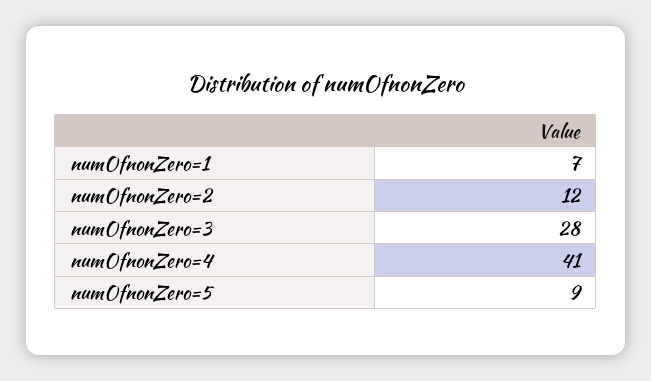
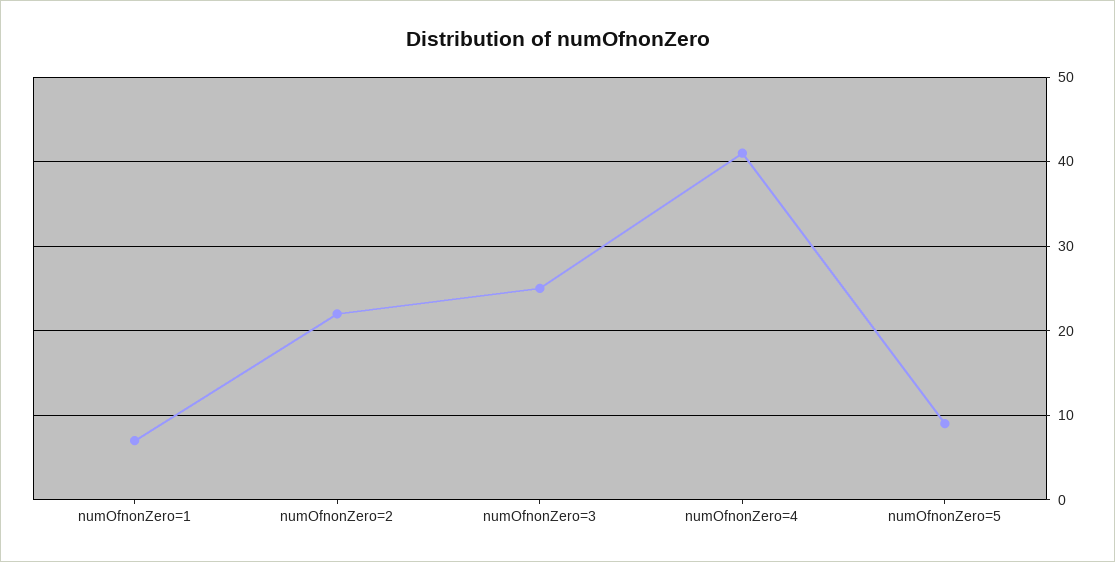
  {
    "numOfnonZero=1": 7,
-   "numOfnonZero=2": 12,
+   "numOfnonZero=2": 22,
-   "numOfnonZero=3": 28,
+   "numOfnonZero=3": 25,
    "numOfnonZero=4": 41,
    "numOfnonZero=5": 9
  }

